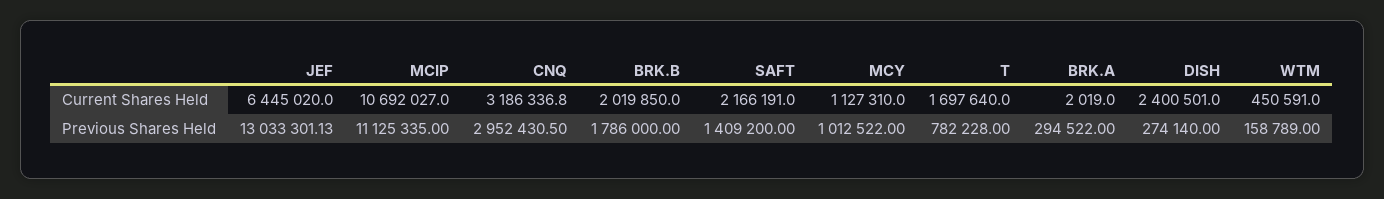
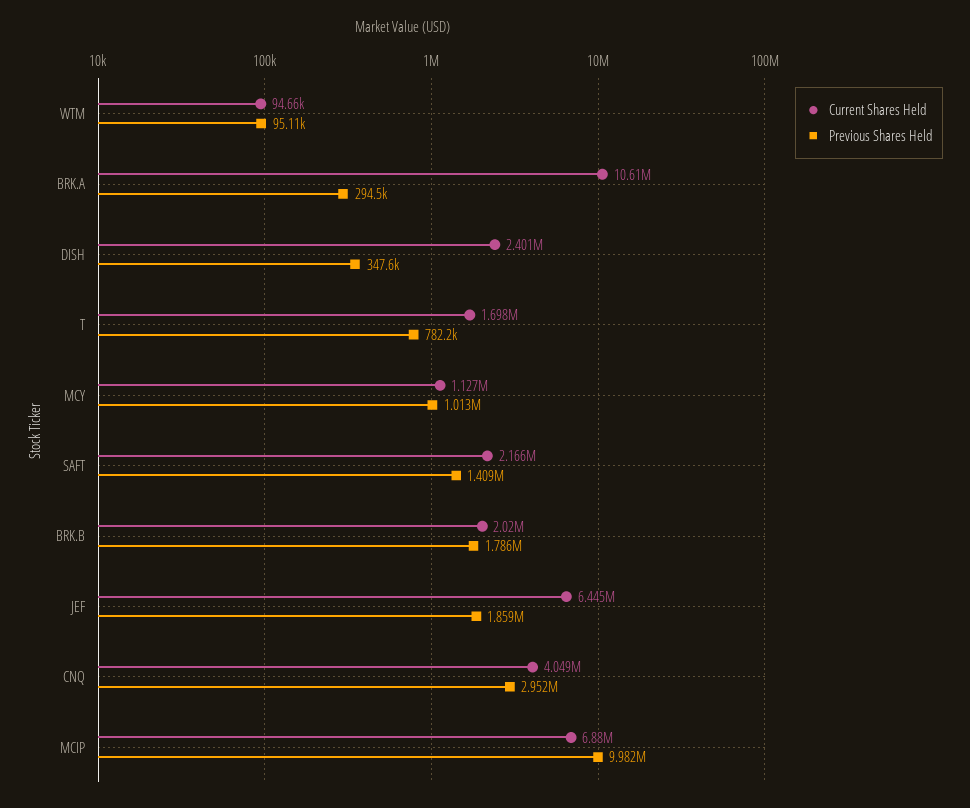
  {
    "Current Shares Held": {
      "JEF": 6445020,
-     "MCIP": 10692027,
+     "MCIP": 6880000,
-     "CNQ": 3186336.8,
+     "CNQ": 4049000,
      "BRK.B": 2019850,
      "SAFT": 2166191,
      "MCY": 1127310,
      "T": 1697640,
-     "BRK.A": 2019,
+     "BRK.A": 10610000,
      "DISH": 2400501,
-     "WTM": 450591
+     "WTM": 94660
    },
    "Previous Shares Held": {
-     "JEF": 13033301.13,
+     "JEF": 1859000,
-     "MCIP": 11125335,
+     "MCIP": 9982000,
      "CNQ": 2952430.5,
      "BRK.B": 1786000,
      "SAFT": 1409200,
      "MCY": 1012522,
      "T": 782228,
      "BRK.A": 294522,
-     "DISH": 274140,
+     "DISH": 347600,
-     "WTM": 158789
+     "WTM": 95110
    }
  }

